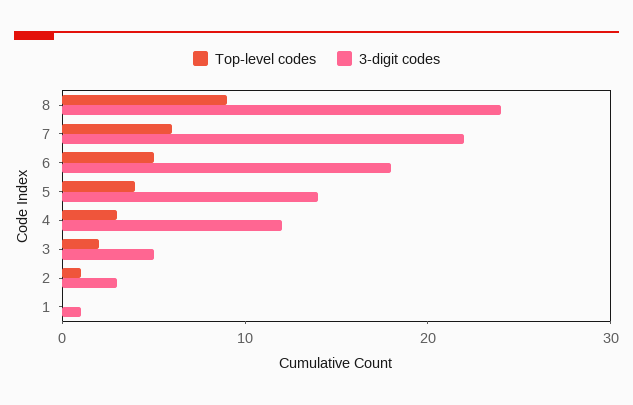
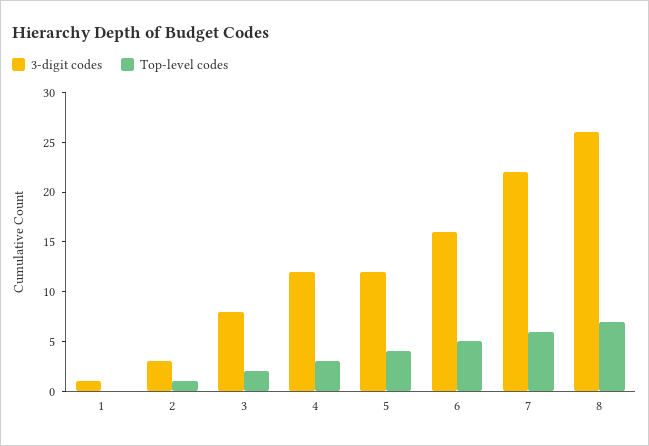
  {
    "Top-level codes": {
-     "8": 9,
+     "8": 7,
      "7": 6,
      "6": 5,
      "5": 4,
      "4": 3,
      "3": 2,
      "2": 1,
      "1": 0
    },
    "3-digit codes": {
-     "8": 24,
+     "8": 26,
      "7": 22,
-     "6": 18,
+     "6": 16,
-     "5": 14,
+     "5": 12,
      "4": 12,
-     "3": 5,
+     "3": 8,
      "2": 3,
      "1": 1
    }
  }

